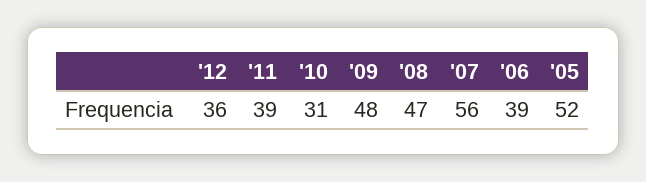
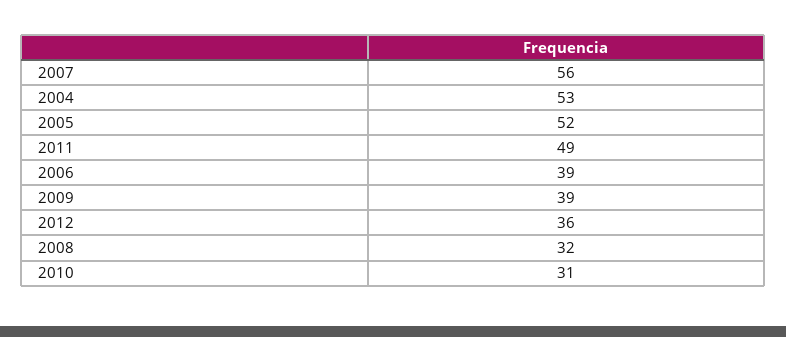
  {
    "'12": 36,
-   "'11": 39,
+   "'11": 49,
    "'10": 31,
-   "'09": 48,
+   "'09": 39,
-   "'08": 47,
+   "'08": 32,
    "'07": 56,
    "'06": 39,
-   "'05": 52
+   "'05": 52,
+   "2004": 53
  }

